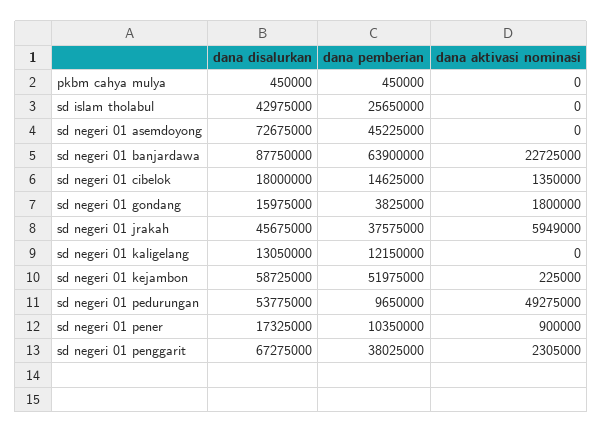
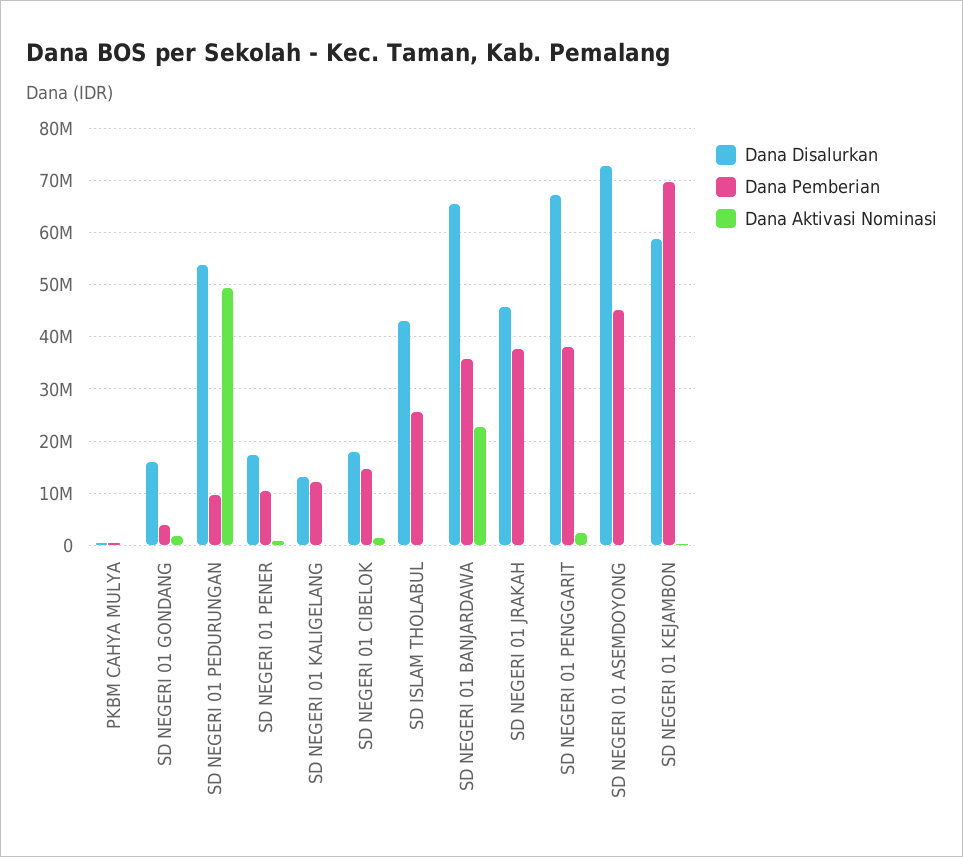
  {
    "dana disalurkan": {
      "pkbm cahya mulya": 450000,
      "sd islam tholabul": 42975000,
      "sd negeri 01 asemdoyong": 72675000,
-     "sd negeri 01 banjardawa": 87750000,
+     "sd negeri 01 banjardawa": 66000000,
      "sd negeri 01 cibelok": 18000000,
      "sd negeri 01 gondang": 15975000,
      "sd negeri 01 jrakah": 45675000,
      "sd negeri 01 kaligelang": 13050000,
      "sd negeri 01 kejambon": 58725000,
      "sd negeri 01 pedurungan": 53775000,
      "sd negeri 01 pener": 17325000,
      "sd negeri 01 penggarit": 67275000
    },
    "dana pemberian": {
      "pkbm cahya mulya": 450000,
      "sd islam tholabul": 25650000,
      "sd negeri 01 asemdoyong": 45225000,
-     "sd negeri 01 banjardawa": 63900000,
+     "sd negeri 01 banjardawa": 36000000,
      "sd negeri 01 cibelok": 14625000,
      "sd negeri 01 gondang": 3825000,
      "sd negeri 01 jrakah": 37575000,
      "sd negeri 01 kaligelang": 12150000,
-     "sd negeri 01 kejambon": 51975000,
+     "sd negeri 01 kejambon": 70000000,
      "sd negeri 01 pedurungan": 9650000,
      "sd negeri 01 pener": 10350000,
      "sd negeri 01 penggarit": 38025000
    },
    "dana aktivasi nominasi": {
      "pkbm cahya mulya": 0,
      "sd islam tholabul": 0,
      "sd negeri 01 asemdoyong": 0,
      "sd negeri 01 banjardawa": 22725000,
      "sd negeri 01 cibelok": 1350000,
      "sd negeri 01 gondang": 1800000,
-     "sd negeri 01 jrakah": 5949000,
+     "sd negeri 01 jrakah": 0,
      "sd negeri 01 kaligelang": 0,
      "sd negeri 01 kejambon": 225000,
      "sd negeri 01 pedurungan": 49275000,
      "sd negeri 01 pener": 900000,
      "sd negeri 01 penggarit": 2305000
    }
  }

